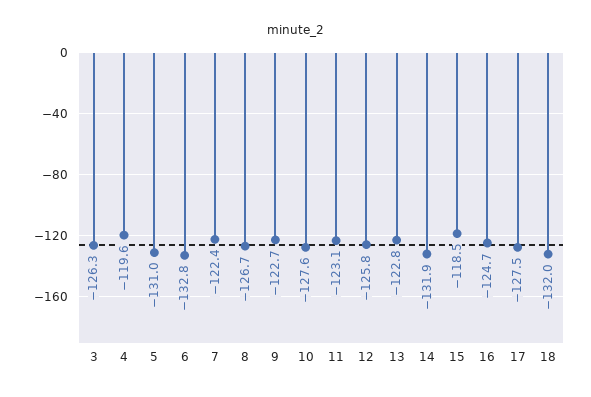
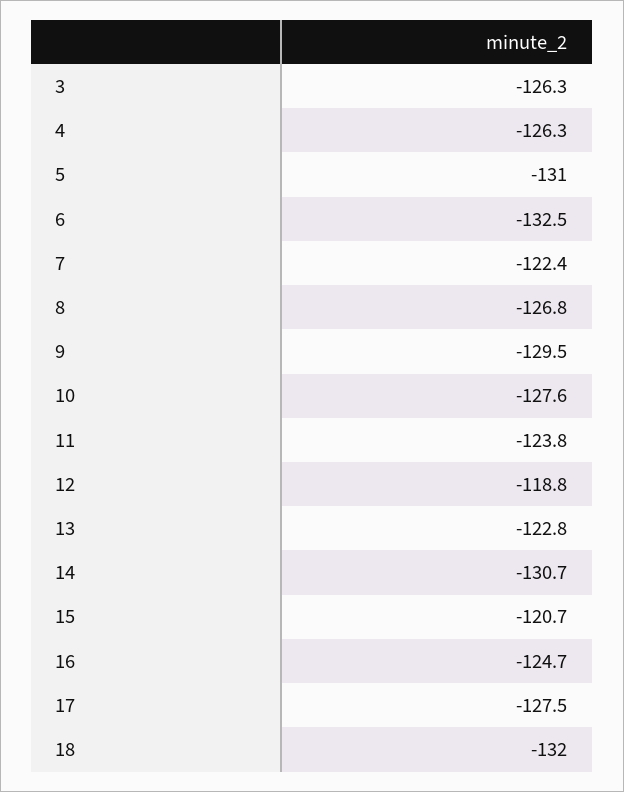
  {
    "3": -126.3,
-   "4": -119.6,
+   "4": -126.3,
    "5": -131,
-   "6": -132.8,
+   "6": -132.5,
    "7": -122.4,
-   "8": -126.7,
+   "8": -126.8,
-   "9": -122.7,
+   "9": -129.5,
    "10": -127.6,
-   "11": -123.1,
+   "11": -123.8,
-   "12": -125.8,
+   "12": -118.8,
    "13": -122.8,
-   "14": -131.9,
+   "14": -130.7,
-   "15": -118.5,
+   "15": -120.7,
    "16": -124.7,
    "17": -127.5,
    "18": -132
  }

